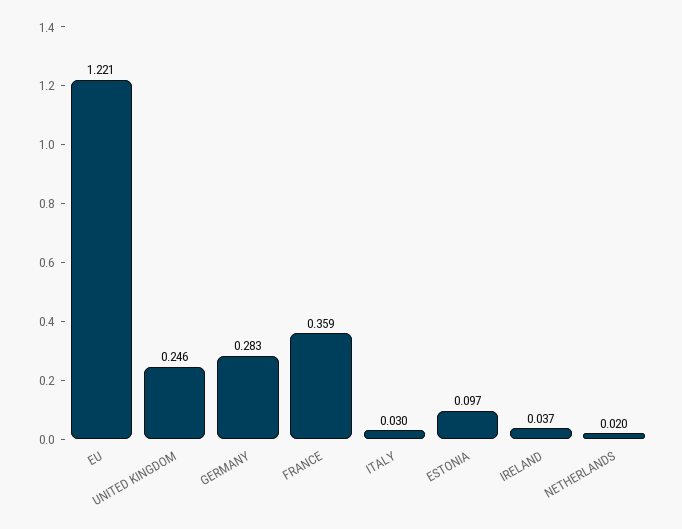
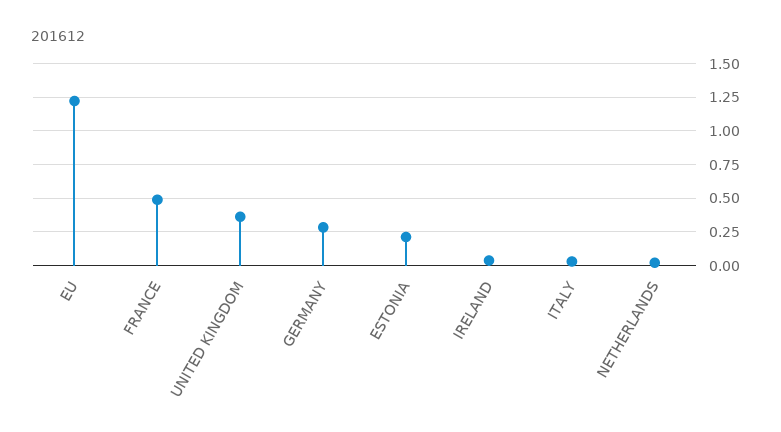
  {
    "EU": 1.221,
-   "UNITED KINGDOM": 0.246,
+   "UNITED KINGDOM": 0.35,
    "GERMANY": 0.283,
-   "FRANCE": 0.359,
+   "FRANCE": 0.5,
    "ITALY": 0.03,
-   "ESTONIA": 0.097,
+   "ESTONIA": 0.2,
    "IRELAND": 0.037,
    "NETHERLANDS": 0.02
  }

